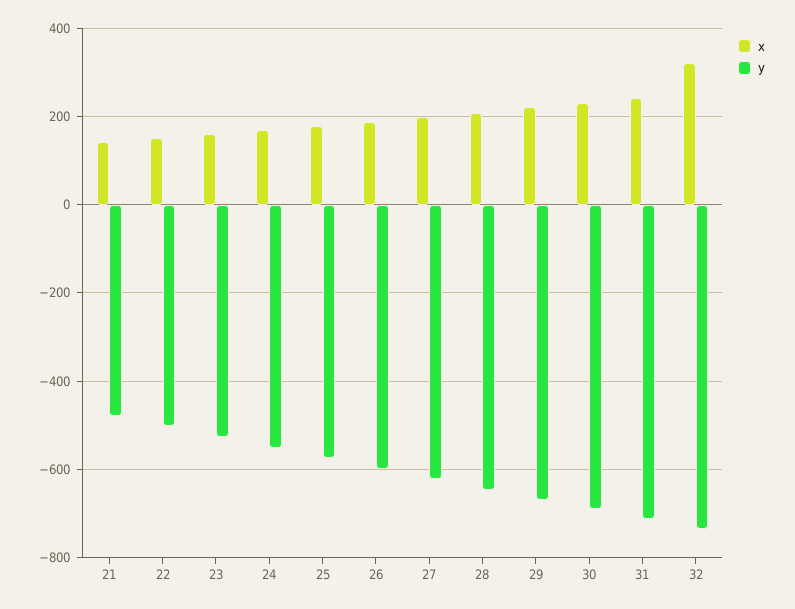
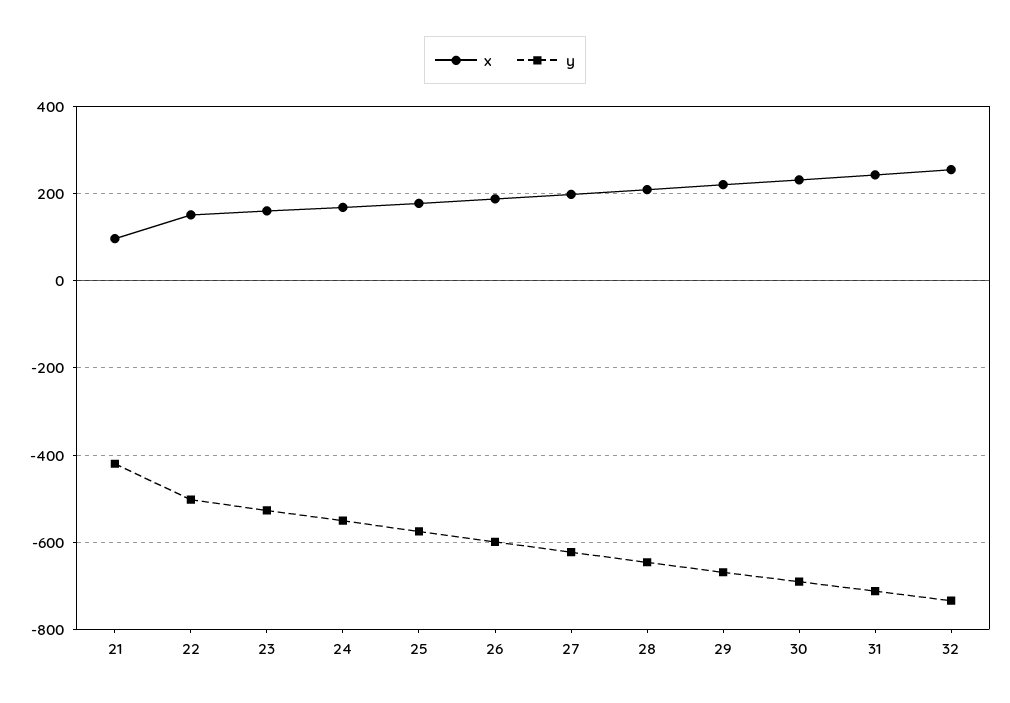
  {
    "x": {
-     "21": 140,
+     "21": 100,
      "22": 160,
      "23": 160,
      "24": 160,
      "25": 180,
      "26": 180,
      "27": 200,
      "28": 200,
      "29": 220,
      "30": 240,
      "31": 240,
-     "32": 320
+     "32": 260
    },
    "y": {
-     "21": -480,
+     "21": -420,
      "22": -500,
      "23": -520,
      "24": -560,
      "25": -580,
      "26": -600,
      "27": -620,
      "28": -640,
      "29": -660,
      "30": -700,
      "31": -720,
      "32": -740
    }
  }

